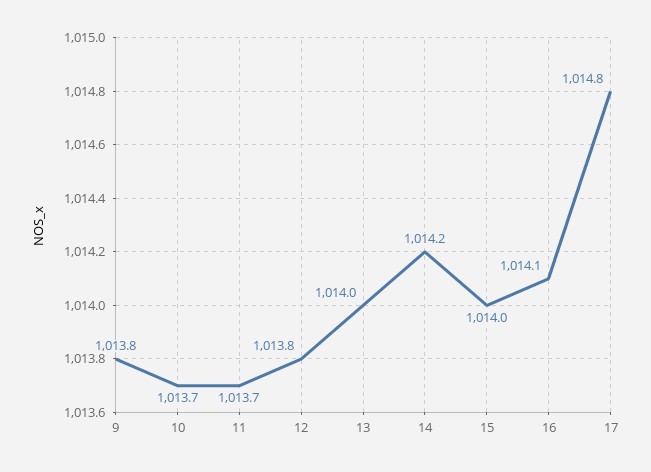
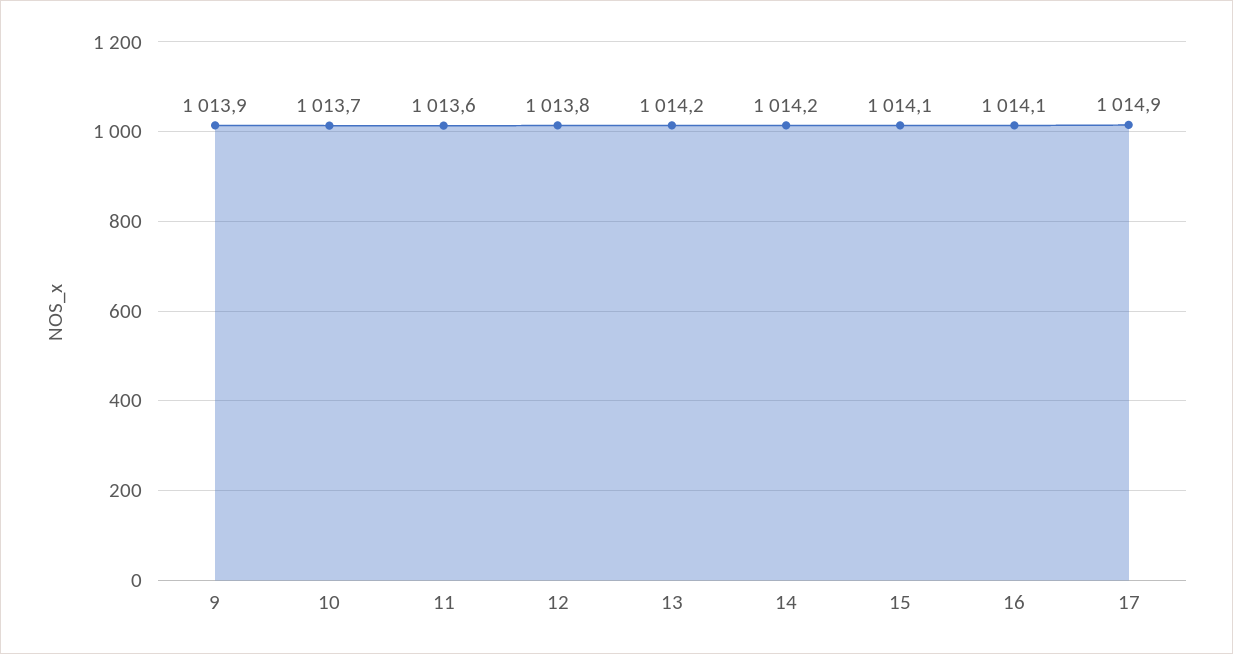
  {
-   "9": 1013.8,
+   "9": 1013.9,
    "10": 1013.7,
-   "11": 1013.7,
+   "11": 1013.6,
    "12": 1013.8,
-   "13": 1014,
+   "13": 1014.2,
    "14": 1014.2,
-   "15": 1014,
+   "15": 1014.1,
    "16": 1014.1,
-   "17": 1014.8
+   "17": 1014.9
  }

